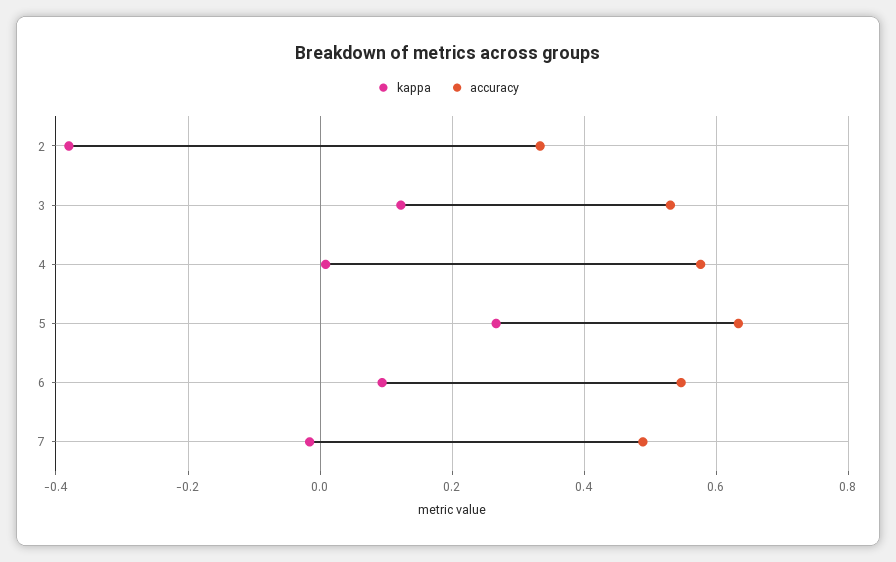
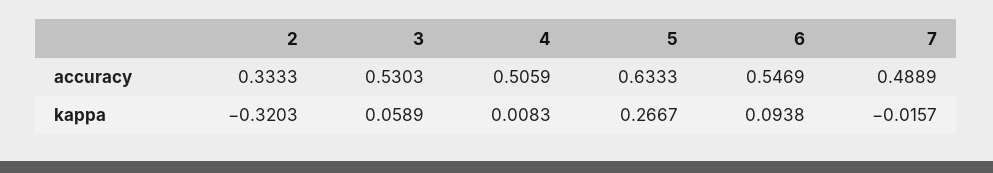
  {
    "kappa": {
-     "2": -0.38,
+     "2": -0.3203,
-     "3": 0.12,
+     "3": 0.0589,
      "4": 0.0083,
      "5": 0.2667,
      "6": 0.0938,
      "7": -0.0157
    },
    "accuracy": {
      "2": 0.3333,
      "3": 0.5303,
-     "4": 0.58,
+     "4": 0.5059,
      "5": 0.6333,
      "6": 0.5469,
      "7": 0.4889
    }
  }

